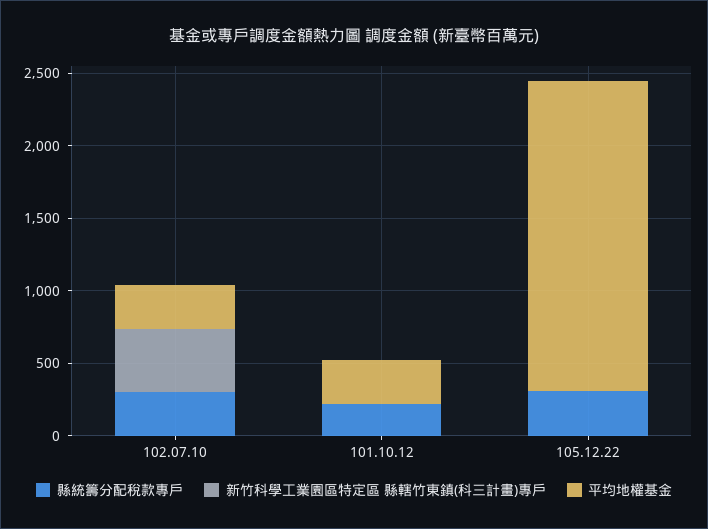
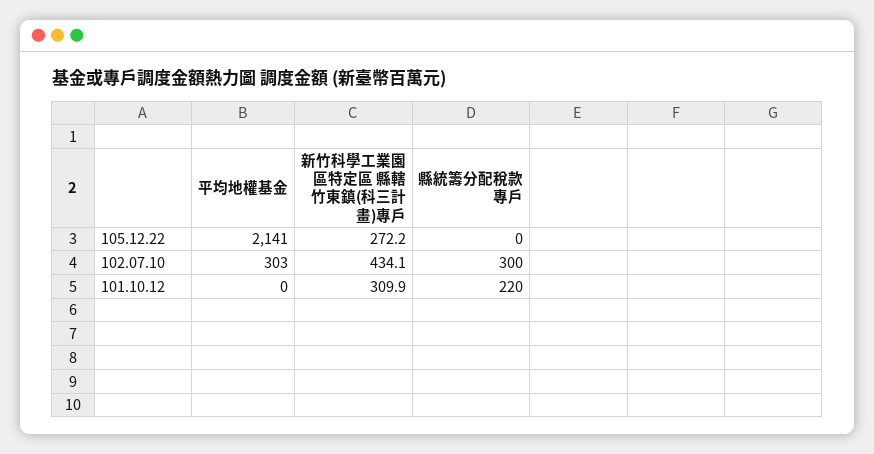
  {
    "縣統籌分配稅款專戶": {
      "102.07.10": 300,
      "101.10.12": 220,
-     "105.12.22": 300
+     "105.12.22": 0
    },
    "新竹科學工業園區特定區 縣轄竹東鎮(科三計畫)專戶": {
      "102.07.10": 434.1,
-     "101.10.12": 0,
+     "101.10.12": 309.9,
-     "105.12.22": 0
+     "105.12.22": 272.2
    },
    "平均地權基金": {
      "102.07.10": 303,
-     "101.10.12": 300,
+     "101.10.12": 0,
      "105.12.22": 2141
    }
  }

